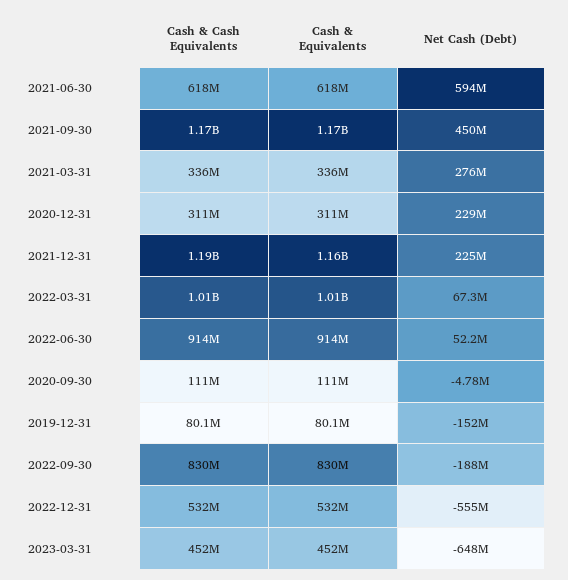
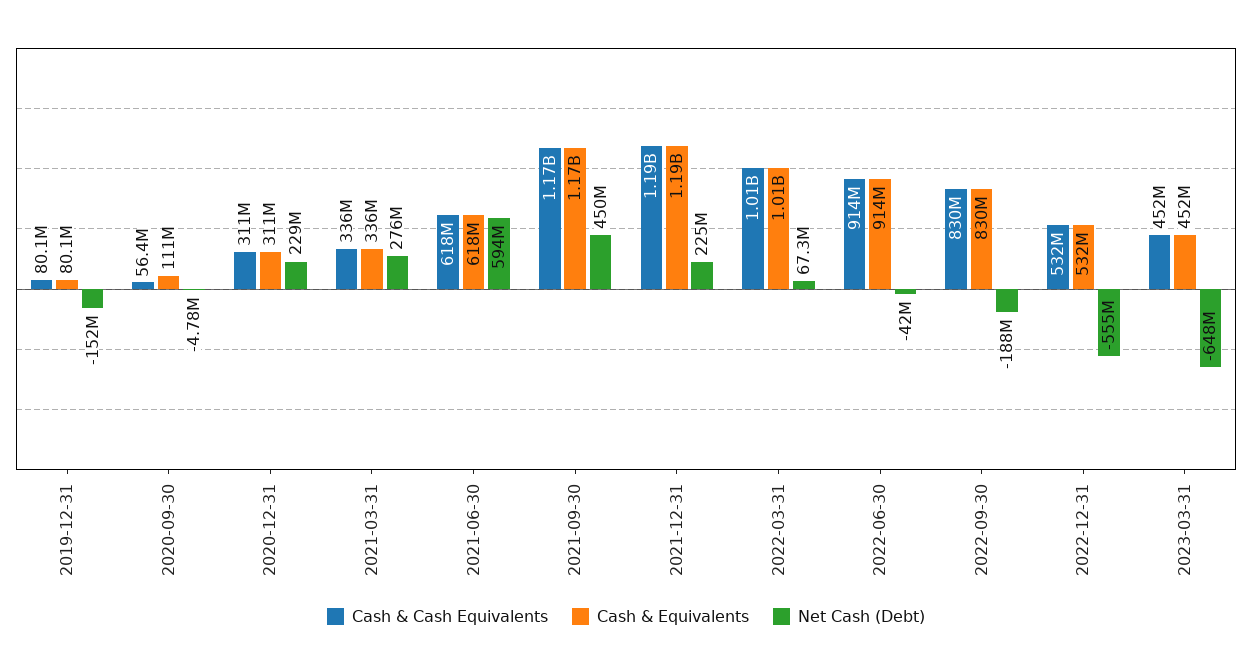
  {
    "Cash & Cash Equivalents": {
      "2021-06-30": 618000000,
      "2021-09-30": 1170000000,
      "2021-03-31": 336000000,
      "2020-12-31": 311000000,
      "2021-12-31": 1190000000,
      "2022-03-31": 1010000000,
      "2022-06-30": 914000000,
-     "2020-09-30": 111000000,
+     "2020-09-30": 56400000,
      "2019-12-31": 80100000,
      "2022-09-30": 830000000,
      "2022-12-31": 532000000,
      "2023-03-31": 452000000
    },
    "Cash & Equivalents": {
      "2021-06-30": 618000000,
      "2021-09-30": 1170000000,
      "2021-03-31": 336000000,
      "2020-12-31": 311000000,
-     "2021-12-31": 1160000000,
+     "2021-12-31": 1190000000,
      "2022-03-31": 1010000000,
      "2022-06-30": 914000000,
      "2020-09-30": 111000000,
      "2019-12-31": 80100000,
      "2022-09-30": 830000000,
      "2022-12-31": 532000000,
      "2023-03-31": 452000000
    },
    "Net Cash (Debt)": {
      "2021-06-30": 594000000,
      "2021-09-30": 450000000,
      "2021-03-31": 276000000,
      "2020-12-31": 229000000,
      "2021-12-31": 225000000,
      "2022-03-31": 67300000,
-     "2022-06-30": 52200000,
+     "2022-06-30": -42000000,
      "2020-09-30": -4780000,
      "2019-12-31": -152000000,
      "2022-09-30": -188000000,
      "2022-12-31": -555000000,
      "2023-03-31": -648000000
    }
  }

